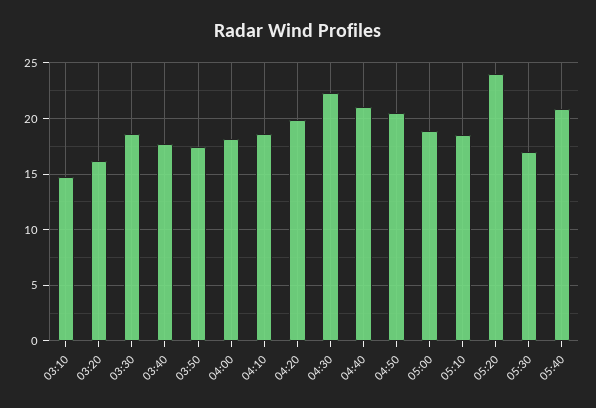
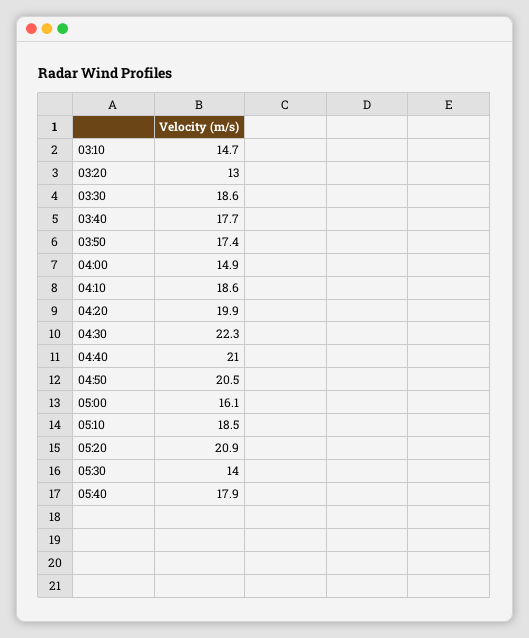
  {
    "03:10": 14.7,
-   "03:20": 16,
+   "03:20": 13,
    "03:30": 18.6,
    "03:40": 17.7,
    "03:50": 17.4,
-   "04:00": 18,
+   "04:00": 14.9,
    "04:10": 18.6,
    "04:20": 19.9,
    "04:30": 22.3,
    "04:40": 21,
    "04:50": 20.5,
-   "05:00": 19,
+   "05:00": 16.1,
    "05:10": 18.5,
-   "05:20": 24,
+   "05:20": 20.9,
-   "05:30": 17,
+   "05:30": 14,
-   "05:40": 21
+   "05:40": 17.9
  }

